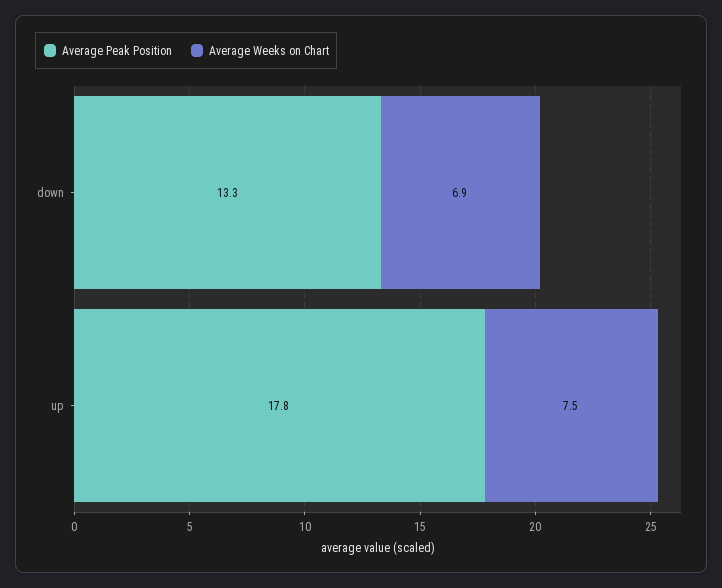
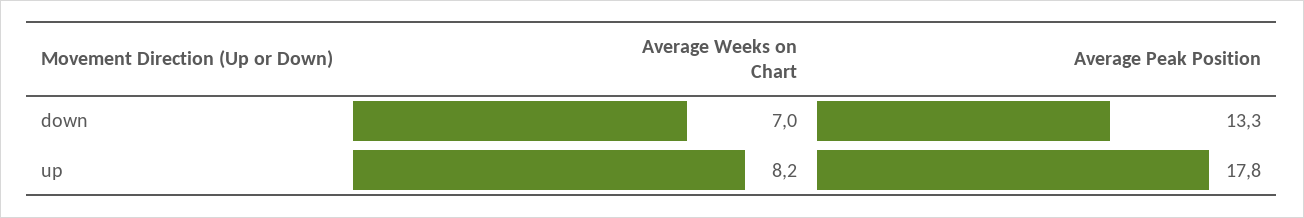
  {
    "Average Peak Position": {
      "down": 13.3,
      "up": 17.8
    },
    "Average Weeks on Chart": {
-     "down": 6.9,
+     "down": 7,
-     "up": 7.5
+     "up": 8.2
    }
  }

